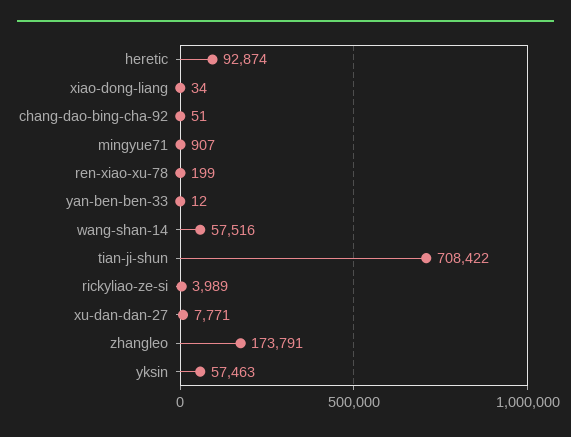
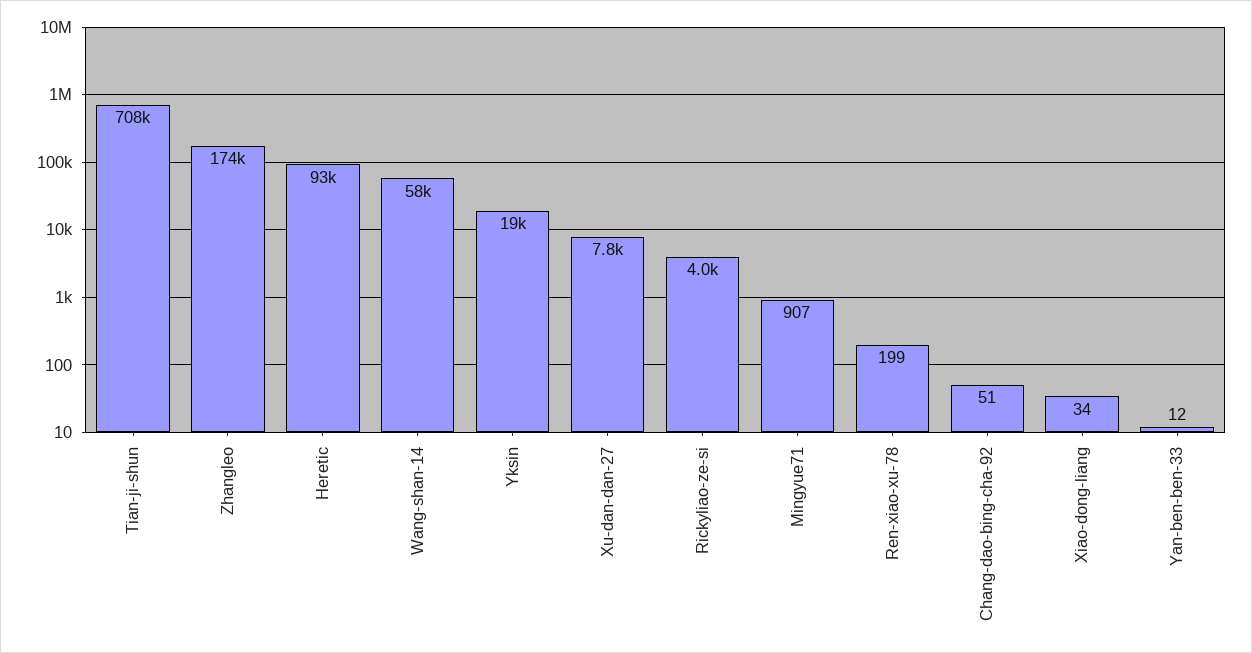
  {
    "heretic": 92874,
    "xiao-dong-liang": 34,
    "chang-dao-bing-cha-92": 51,
    "mingyue71": 907,
    "ren-xiao-xu-78": 199,
    "yan-ben-ben-33": 12,
    "wang-shan-14": 57516,
    "tian-ji-shun": 708422,
    "rickyliao-ze-si": 3989,
    "xu-dan-dan-27": 7771,
    "zhangleo": 173791,
-   "yksin": 57463
+   "yksin": 19000
  }

